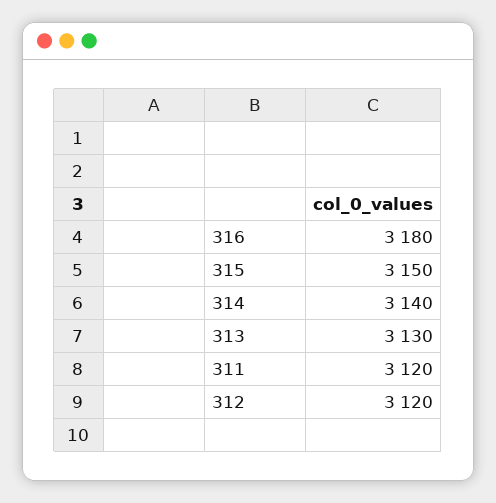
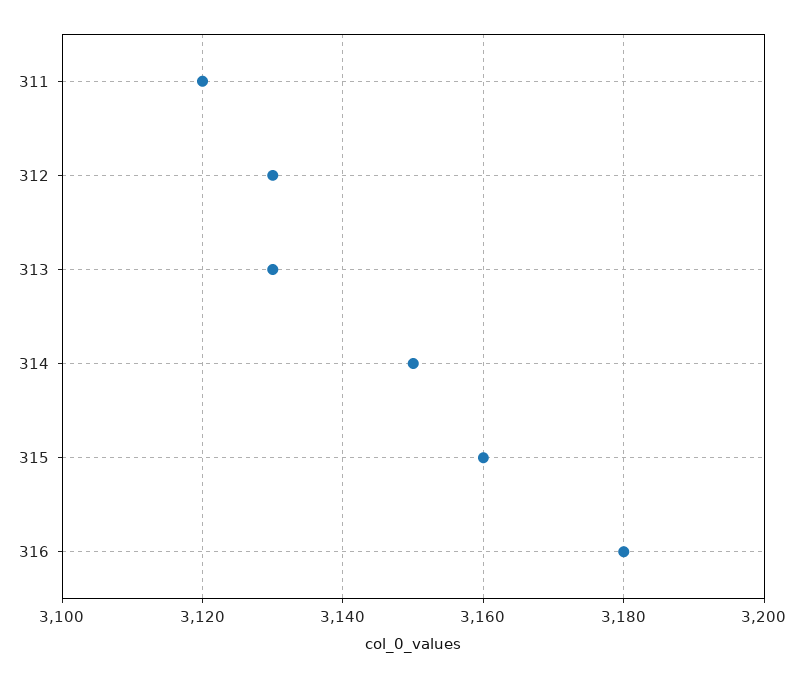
  {
    "316": 3180,
-   "315": 3150,
+   "315": 3160,
-   "314": 3140,
+   "314": 3150,
    "313": 3130,
    "311": 3120,
-   "312": 3120
+   "312": 3130
  }

